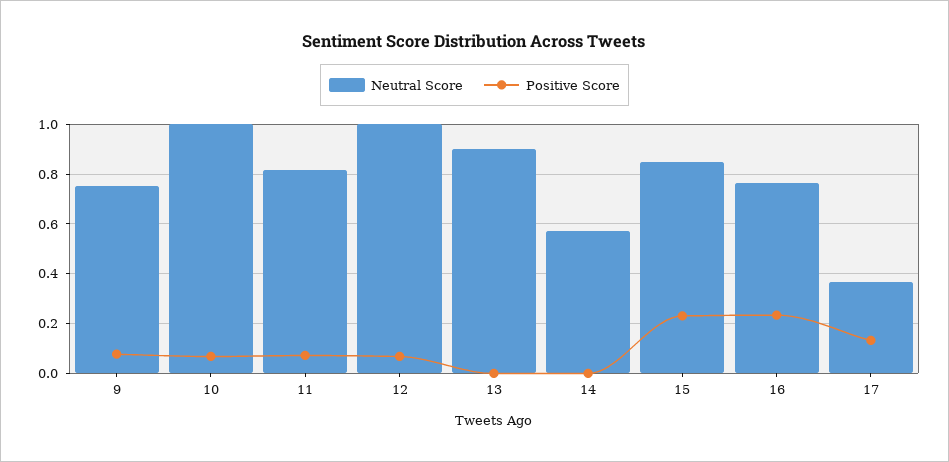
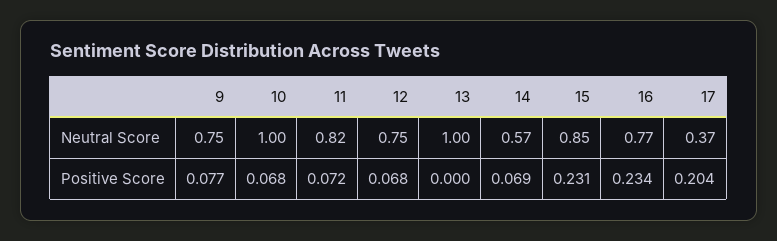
  {
    "Neutral Score": {
      "9": 0.75,
      "10": 1,
      "11": 0.82,
-     "12": 1,
+     "12": 0.75,
-     "13": 0.9,
+     "13": 1,
      "14": 0.57,
      "15": 0.85,
      "16": 0.77,
      "17": 0.37
    },
    "Positive Score": {
      "9": 0.077,
      "10": 0.068,
      "11": 0.072,
      "12": 0.068,
      "13": 0,
-     "14": 0,
+     "14": 0.069,
      "15": 0.231,
      "16": 0.234,
-     "17": 0.125
+     "17": 0.204
    }
  }

